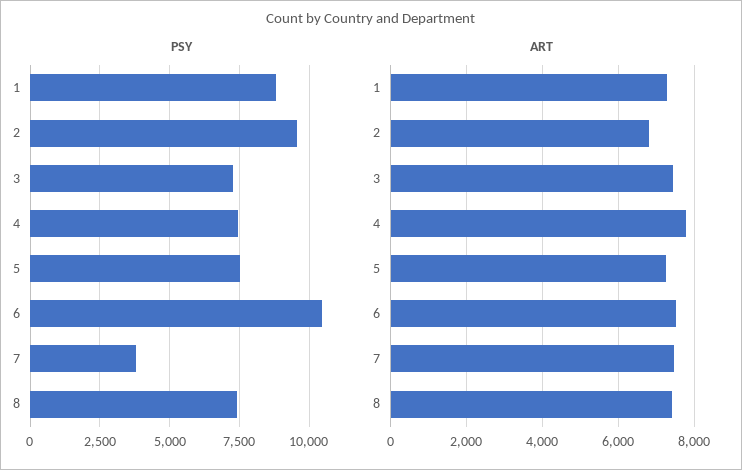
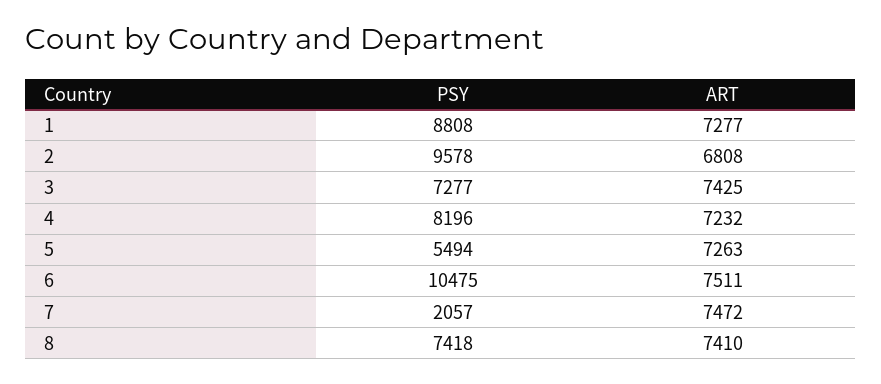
  {
    "PSY": {
      "1": 8808,
      "2": 9578,
      "3": 7277,
-     "4": 7500,
+     "4": 8196,
-     "5": 7500,
+     "5": 5494,
      "6": 10475,
-     "7": 3750,
+     "7": 2057,
      "8": 7418
    },
    "ART": {
      "1": 7277,
      "2": 6808,
      "3": 7425,
-     "4": 7800,
+     "4": 7232,
      "5": 7263,
      "6": 7511,
      "7": 7472,
      "8": 7410
    }
  }

